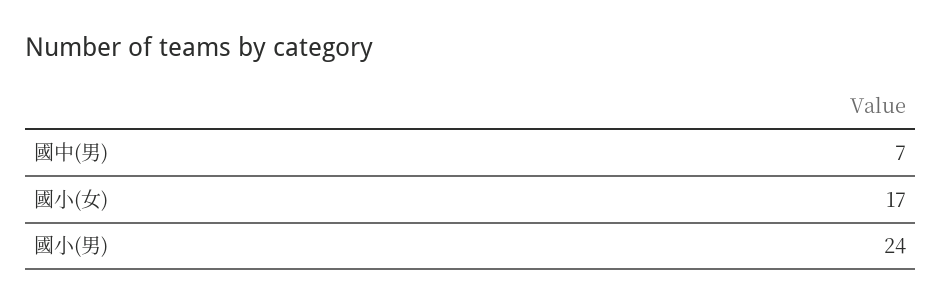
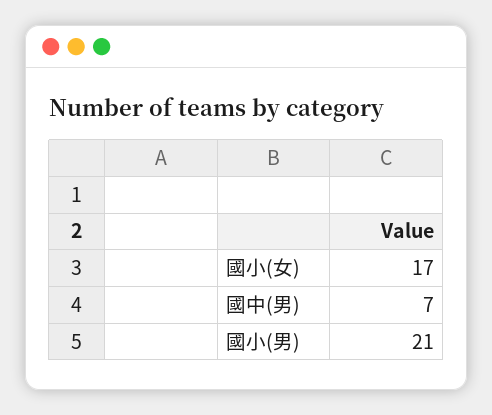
  {
    "國中(男)": 7,
    "國小(女)": 17,
-   "國小(男)": 24
+   "國小(男)": 21
  }

